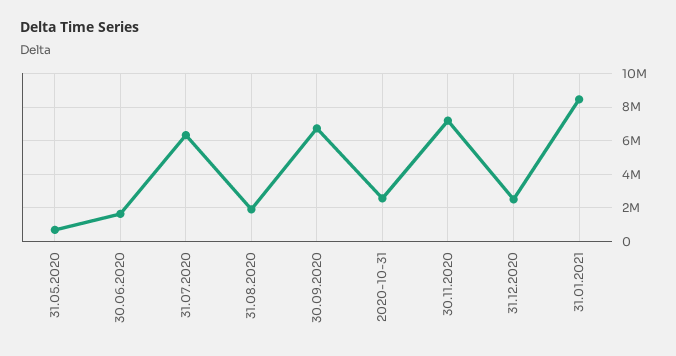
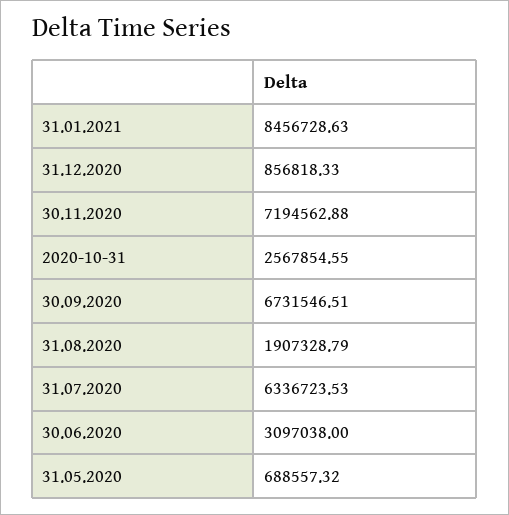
  {
    "31.05.2020": 688557.32,
-   "30.06.2020": 1500000,
+   "30.06.2020": 3097038,
    "31.07.2020": 6336723.53,
    "31.08.2020": 1907328.79,
    "30.09.2020": 6731546.51,
    "2020-10-31": 2567854.55,
    "30.11.2020": 7194562.88,
-   "31.12.2020": 2500000,
+   "31.12.2020": 856818.33,
    "31.01.2021": 8456728.63
  }

